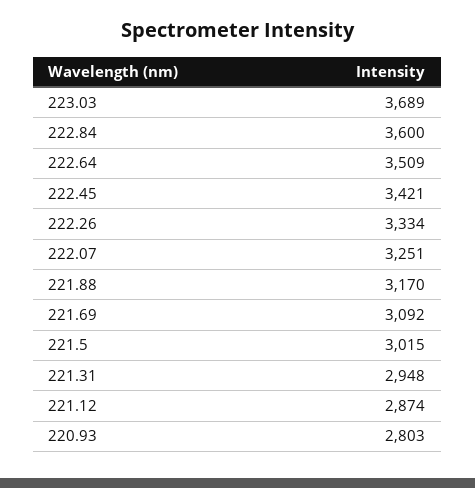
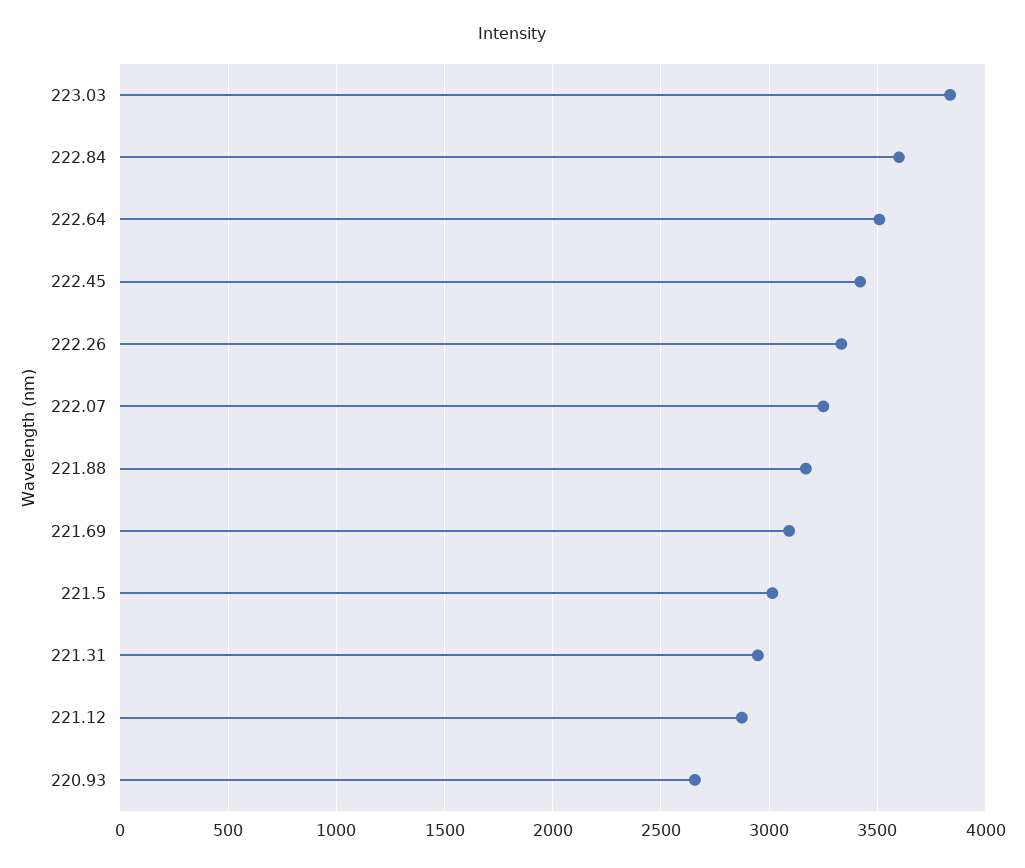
  {
-   "223.03": 3689,
+   "223.03": 3850,
    "222.84": 3600,
    "222.64": 3509,
    "222.45": 3421,
    "222.26": 3334,
    "222.07": 3251,
    "221.88": 3170,
    "221.69": 3092,
    "221.5": 3015,
    "221.31": 2948,
    "221.12": 2874,
-   "220.93": 2803
+   "220.93": 2650
  }

